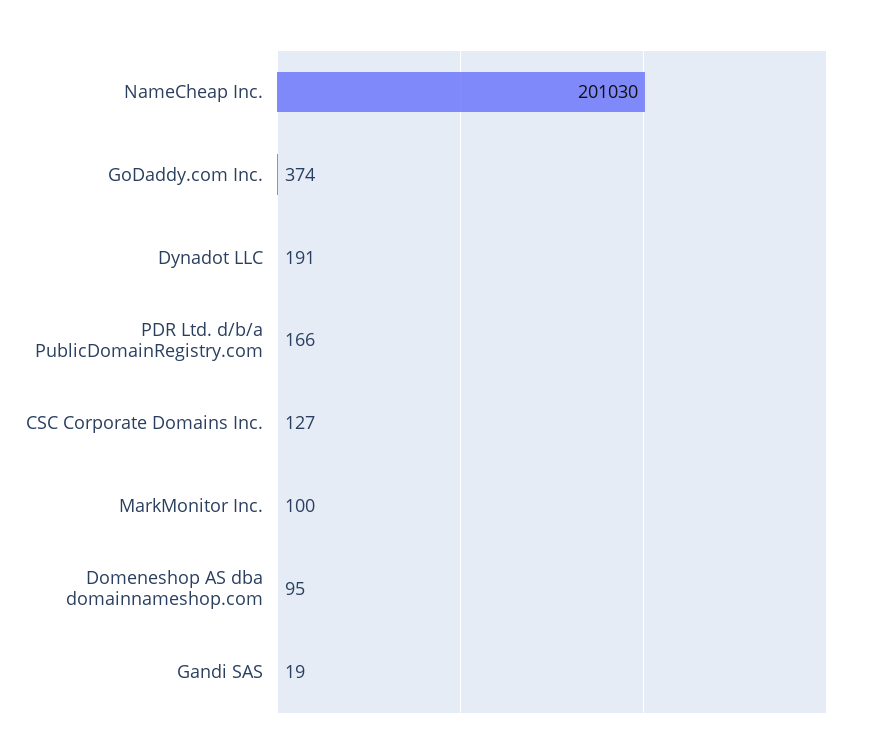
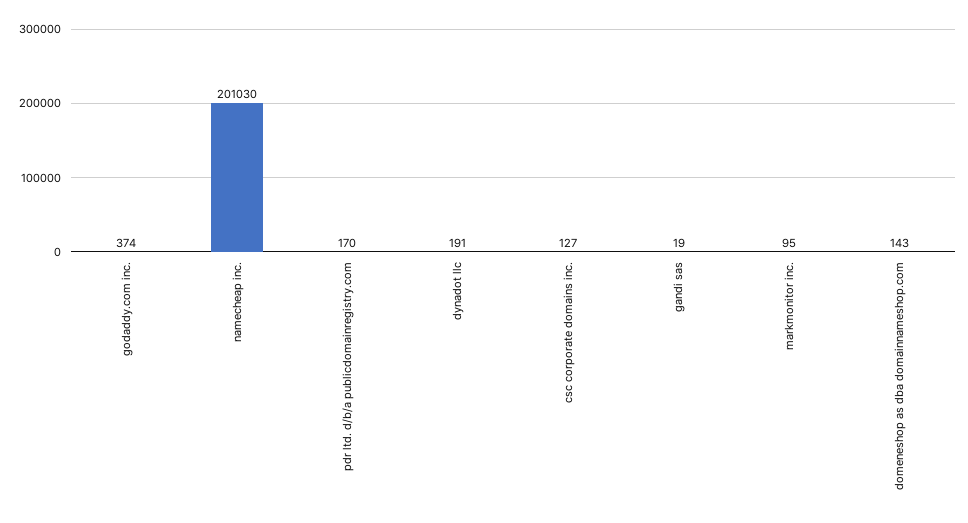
  {
    "NameCheap Inc.": 201030,
    "GoDaddy.com Inc.": 374,
    "Dynadot LLC": 191,
-   "PDR Ltd. d/b/a PublicDomainRegistry.com": 166,
+   "PDR Ltd. d/b/a PublicDomainRegistry.com": 170,
    "CSC Corporate Domains Inc.": 127,
-   "MarkMonitor Inc.": 100,
+   "MarkMonitor Inc.": 95,
-   "Domeneshop AS dba domainnameshop.com": 95,
+   "Domeneshop AS dba domainnameshop.com": 143,
    "Gandi SAS": 19
  }

